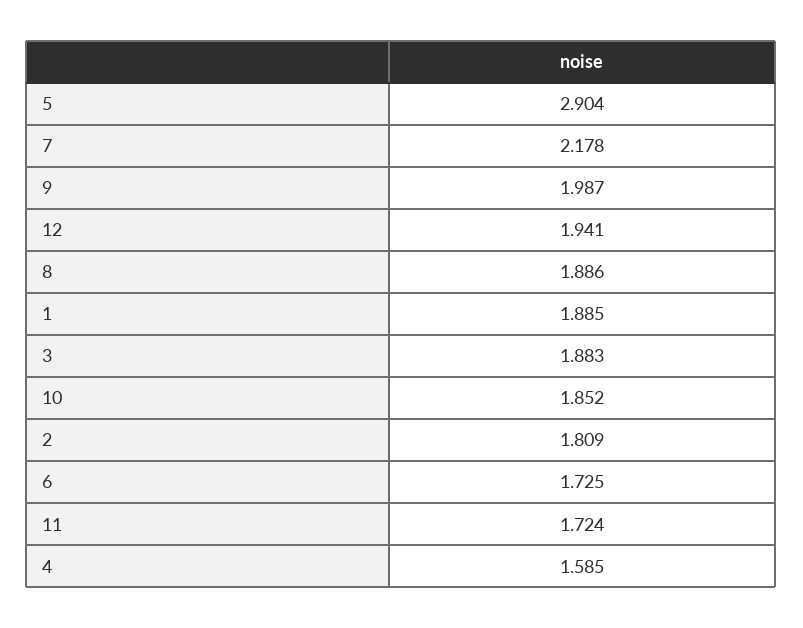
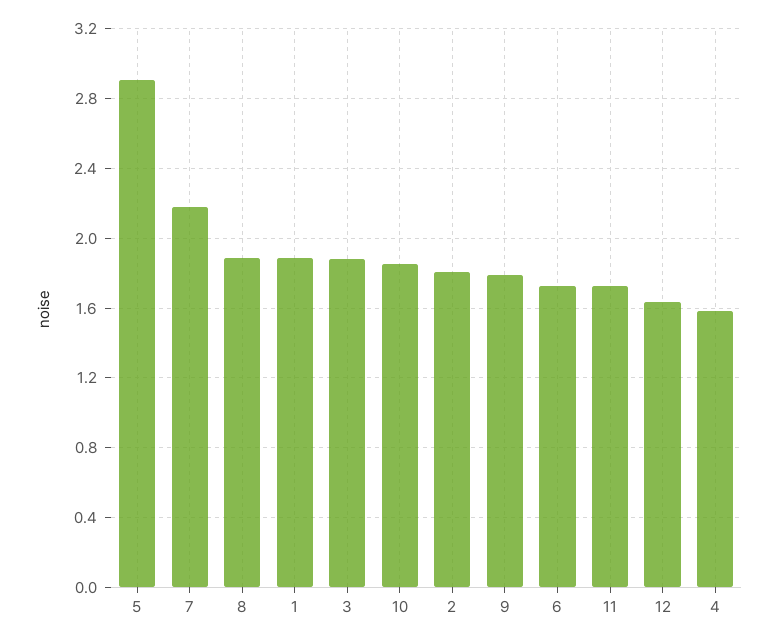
  {
    "5": 2.904,
    "7": 2.178,
-   "9": 1.987,
+   "9": 1.8,
-   "12": 1.941,
+   "12": 1.65,
    "8": 1.886,
    "1": 1.885,
    "3": 1.883,
    "10": 1.852,
    "2": 1.809,
    "6": 1.725,
    "11": 1.724,
    "4": 1.585
  }

